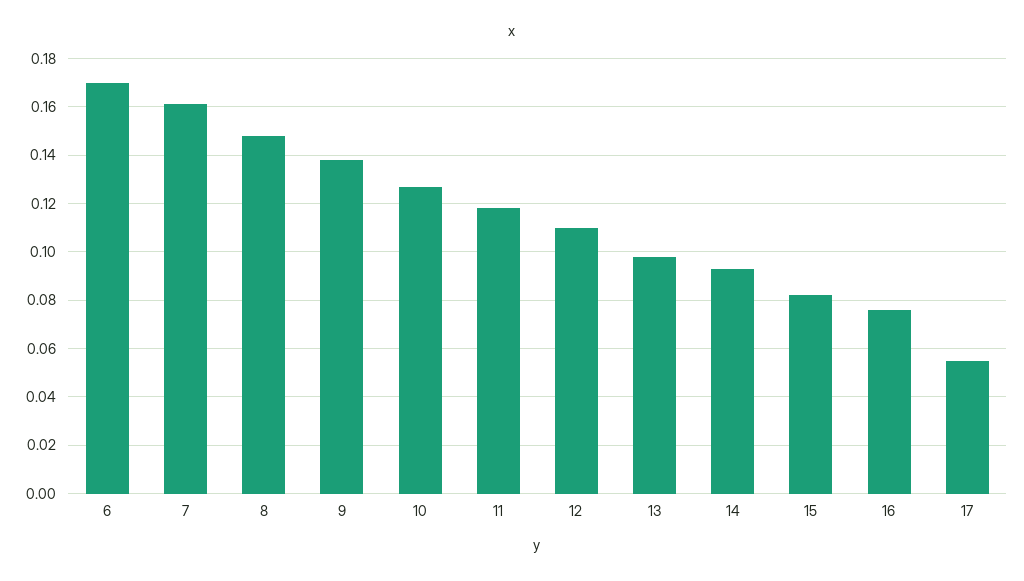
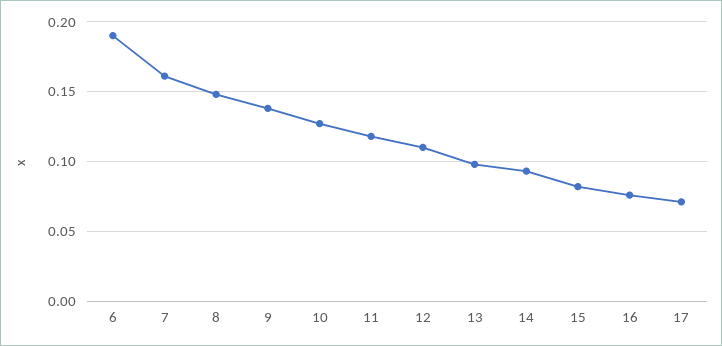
  {
-   "6": 0.17,
+   "6": 0.19,
    "7": 0.16,
    "8": 0.15,
    "9": 0.14,
    "10": 0.125,
    "11": 0.12,
    "12": 0.11,
    "13": 0.1,
    "14": 0.095,
    "15": 0.08,
    "16": 0.075,
-   "17": 0.055
+   "17": 0.07
  }

